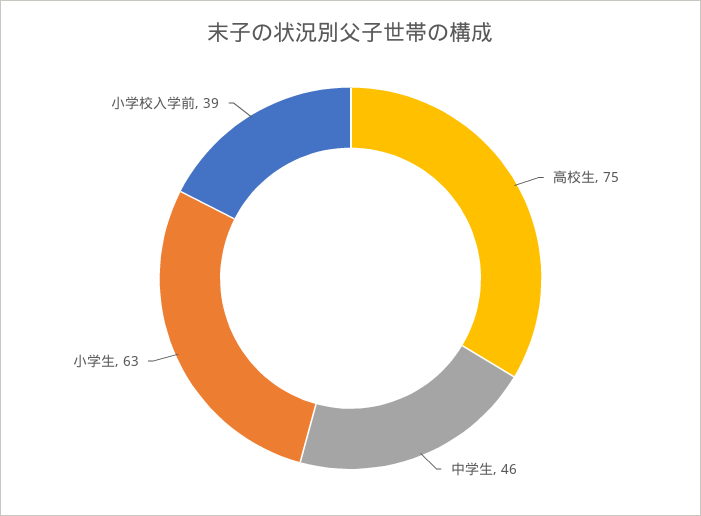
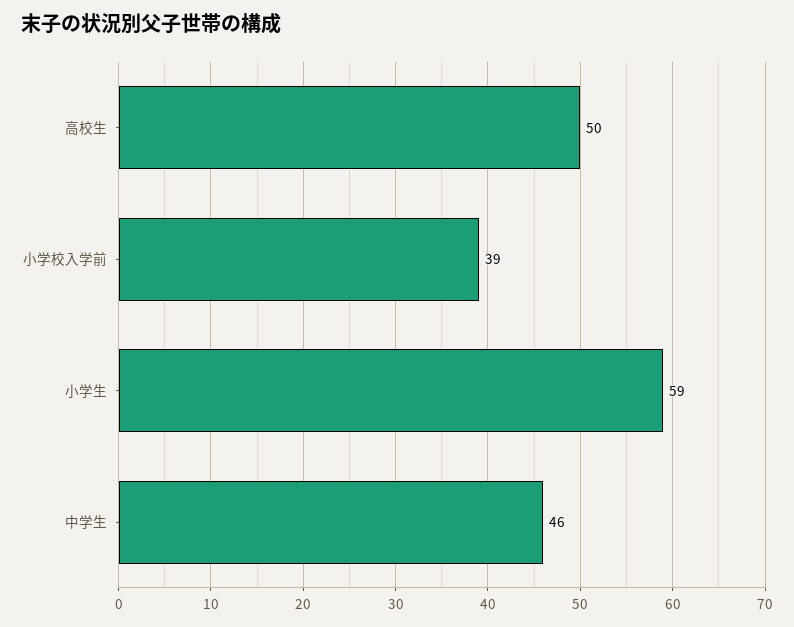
  {
-   "高校生": 75,
+   "高校生": 50,
    "中学生": 46,
-   "小学生": 63,
+   "小学生": 59,
    "小学校入学前": 39
  }

